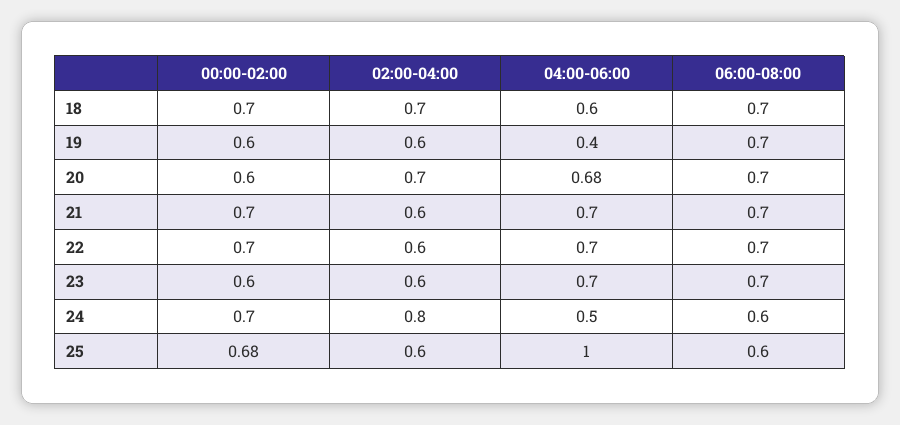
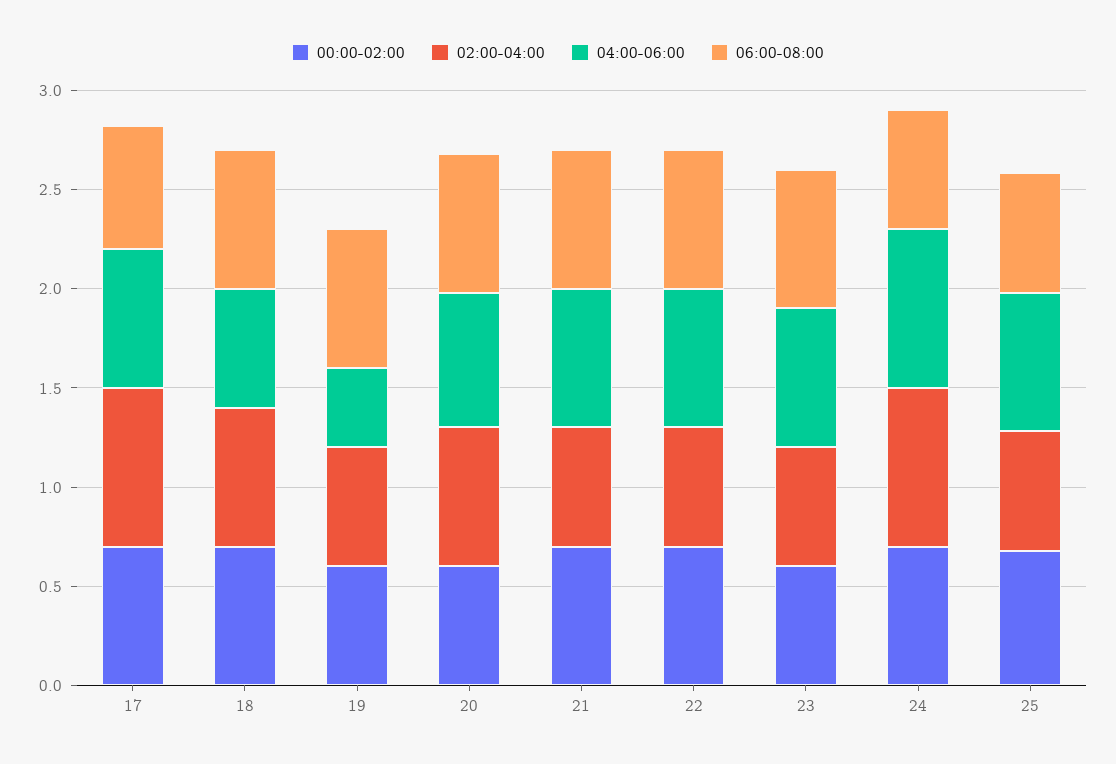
  {
    "00:00-02:00": {
      "18": 0.7,
      "19": 0.6,
      "20": 0.6,
      "21": 0.7,
      "22": 0.7,
      "23": 0.6,
      "24": 0.7,
-     "25": 0.68
+     "25": 0.68,
+     "17": 0.7
    },
    "02:00-04:00": {
      "18": 0.7,
      "19": 0.6,
      "20": 0.7,
      "21": 0.6,
      "22": 0.6,
      "23": 0.6,
      "24": 0.8,
-     "25": 0.6
+     "25": 0.6,
+     "17": 0.8
    },
    "04:00-06:00": {
      "18": 0.6,
      "19": 0.4,
      "20": 0.68,
      "21": 0.7,
      "22": 0.7,
      "23": 0.7,
-     "24": 0.5,
+     "24": 0.8,
-     "25": 1
+     "25": 0.7,
+     "17": 0.7
    },
    "06:00-08:00": {
      "18": 0.7,
      "19": 0.7,
      "20": 0.7,
      "21": 0.7,
      "22": 0.7,
      "23": 0.7,
      "24": 0.6,
-     "25": 0.6
+     "25": 0.6,
+     "17": 0.6
    }
  }

